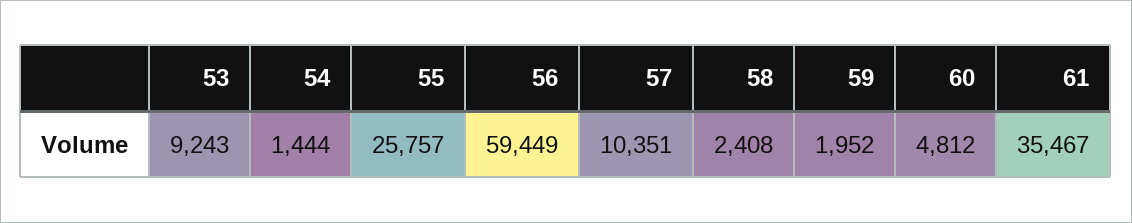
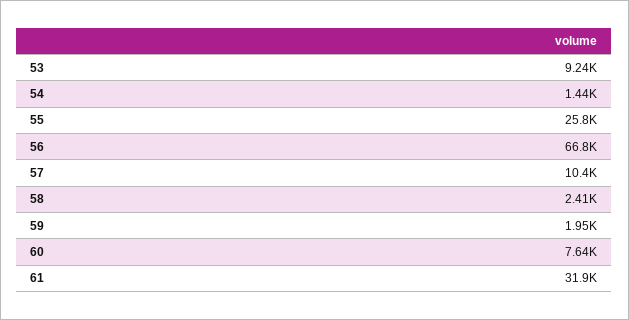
  {
    "53": 9243,
    "54": 1444,
    "55": 25757,
-   "56": 59449,
+   "56": 66800,
    "57": 10351,
    "58": 2408,
    "59": 1952,
-   "60": 4812,
+   "60": 7640,
-   "61": 35467
+   "61": 31900
  }

